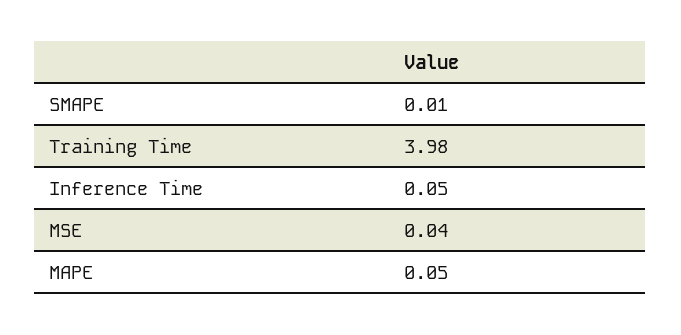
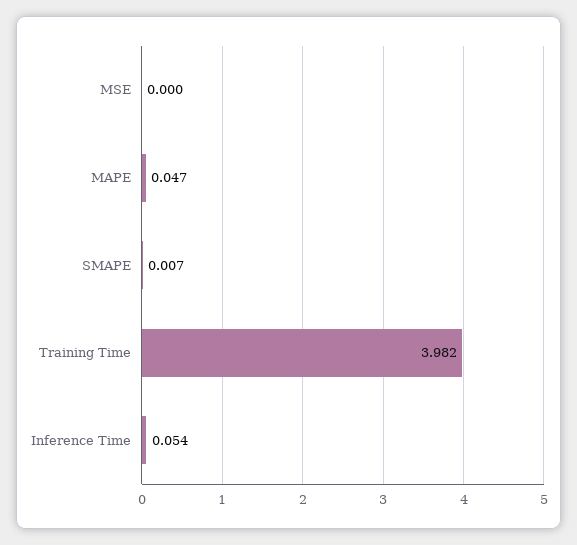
  {
    "SMAPE": 0.007,
    "Training Time": 3.982,
    "Inference Time": 0.054,
-   "MSE": 0.04,
+   "MSE": 0,
    "MAPE": 0.047
  }

